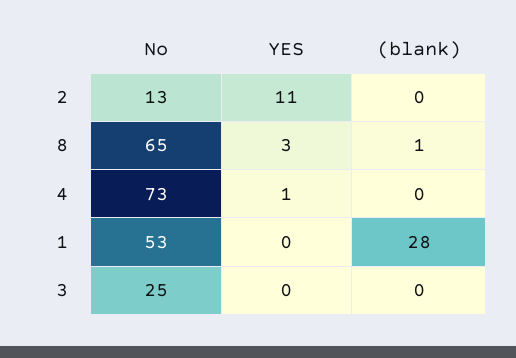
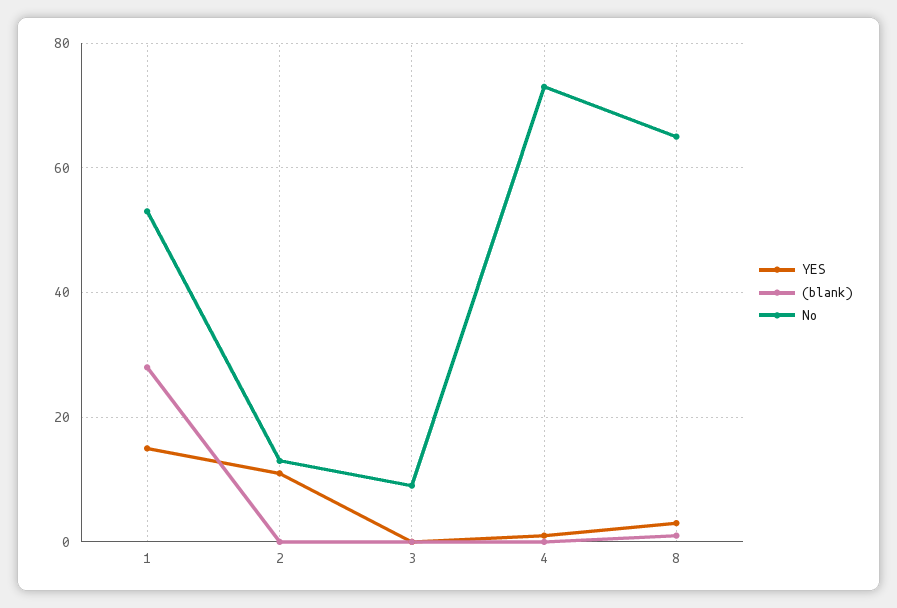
  {
    "No": {
      "2": 13,
      "8": 65,
      "4": 73,
      "1": 53,
-     "3": 25
+     "3": 10
    },
    "YES": {
      "2": 11,
      "8": 3,
      "4": 1,
-     "1": 0,
+     "1": 15,
      "3": 0
    },
    "(blank)": {
      "2": 0,
      "8": 1,
      "4": 0,
      "1": 28,
      "3": 0
    }
  }

